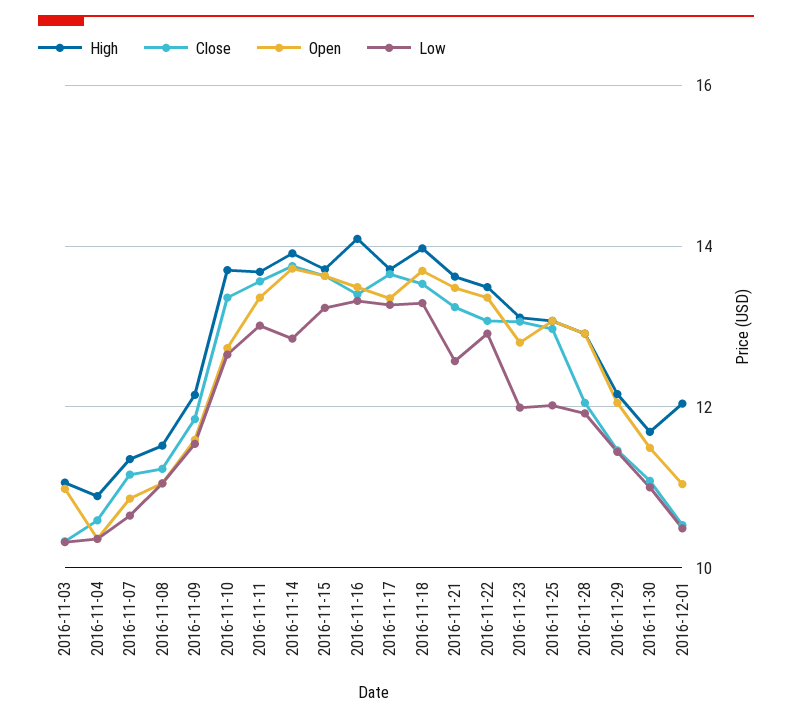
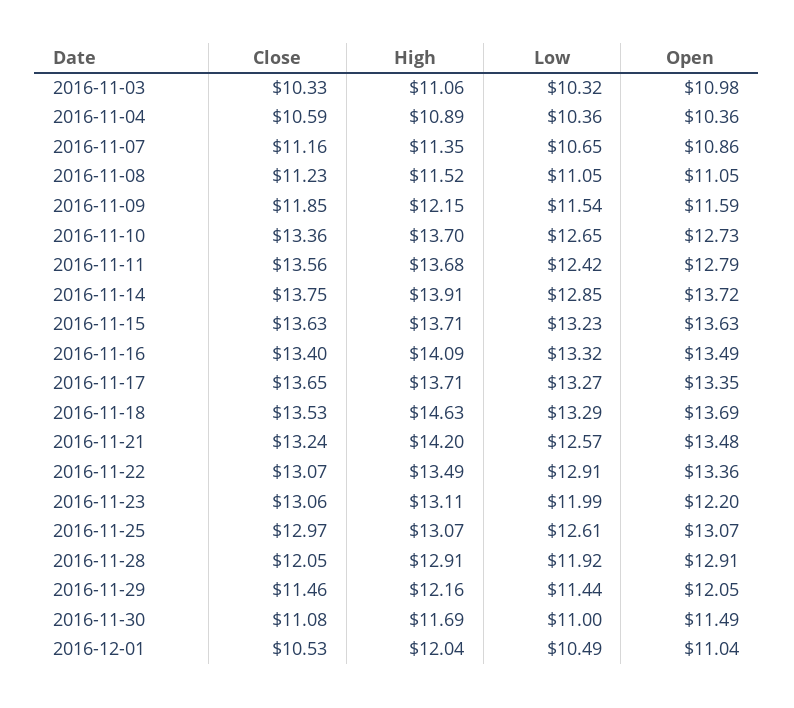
  {
    "High": {
      "2016-11-03": 11.06,
      "2016-11-04": 10.89,
      "2016-11-07": 11.35,
      "2016-11-08": 11.52,
      "2016-11-09": 12.15,
      "2016-11-10": 13.7,
      "2016-11-11": 13.68,
      "2016-11-14": 13.91,
      "2016-11-15": 13.71,
      "2016-11-16": 14.09,
      "2016-11-17": 13.71,
-     "2016-11-18": 14,
+     "2016-11-18": 14.63,
-     "2016-11-21": 13.6,
+     "2016-11-21": 14.2,
      "2016-11-22": 13.49,
      "2016-11-23": 13.11,
      "2016-11-25": 13.07,
      "2016-11-28": 12.91,
      "2016-11-29": 12.16,
      "2016-11-30": 11.69,
      "2016-12-01": 12.04
    },
    "Close": {
      "2016-11-03": 10.33,
      "2016-11-04": 10.59,
      "2016-11-07": 11.16,
      "2016-11-08": 11.23,
      "2016-11-09": 11.85,
      "2016-11-10": 13.36,
      "2016-11-11": 13.56,
      "2016-11-14": 13.75,
      "2016-11-15": 13.63,
      "2016-11-16": 13.4,
      "2016-11-17": 13.65,
      "2016-11-18": 13.53,
      "2016-11-21": 13.24,
      "2016-11-22": 13.07,
      "2016-11-23": 13.06,
      "2016-11-25": 12.97,
      "2016-11-28": 12.05,
      "2016-11-29": 11.46,
      "2016-11-30": 11.08,
      "2016-12-01": 10.53
    },
    "Open": {
      "2016-11-03": 10.98,
      "2016-11-04": 10.36,
      "2016-11-07": 10.86,
      "2016-11-08": 11.05,
      "2016-11-09": 11.59,
      "2016-11-10": 12.73,
-     "2016-11-11": 13.4,
+     "2016-11-11": 12.79,
      "2016-11-14": 13.72,
      "2016-11-15": 13.63,
      "2016-11-16": 13.49,
      "2016-11-17": 13.35,
      "2016-11-18": 13.69,
      "2016-11-21": 13.48,
      "2016-11-22": 13.36,
-     "2016-11-23": 12.8,
+     "2016-11-23": 12.2,
      "2016-11-25": 13.07,
      "2016-11-28": 12.91,
      "2016-11-29": 12.05,
      "2016-11-30": 11.49,
      "2016-12-01": 11.04
    },
    "Low": {
      "2016-11-03": 10.32,
      "2016-11-04": 10.36,
      "2016-11-07": 10.65,
      "2016-11-08": 11.05,
      "2016-11-09": 11.54,
      "2016-11-10": 12.65,
-     "2016-11-11": 13,
+     "2016-11-11": 12.42,
      "2016-11-14": 12.85,
      "2016-11-15": 13.23,
      "2016-11-16": 13.32,
      "2016-11-17": 13.27,
      "2016-11-18": 13.29,
      "2016-11-21": 12.57,
      "2016-11-22": 12.91,
      "2016-11-23": 11.99,
-     "2016-11-25": 12,
+     "2016-11-25": 12.61,
      "2016-11-28": 11.92,
      "2016-11-29": 11.44,
      "2016-11-30": 11,
      "2016-12-01": 10.49
    }
  }

